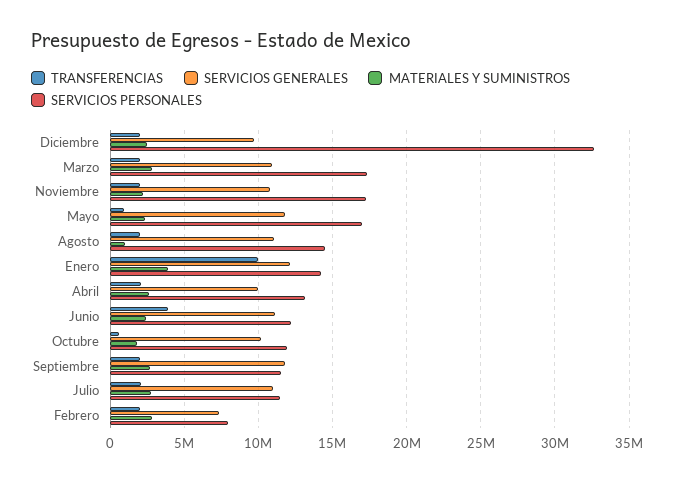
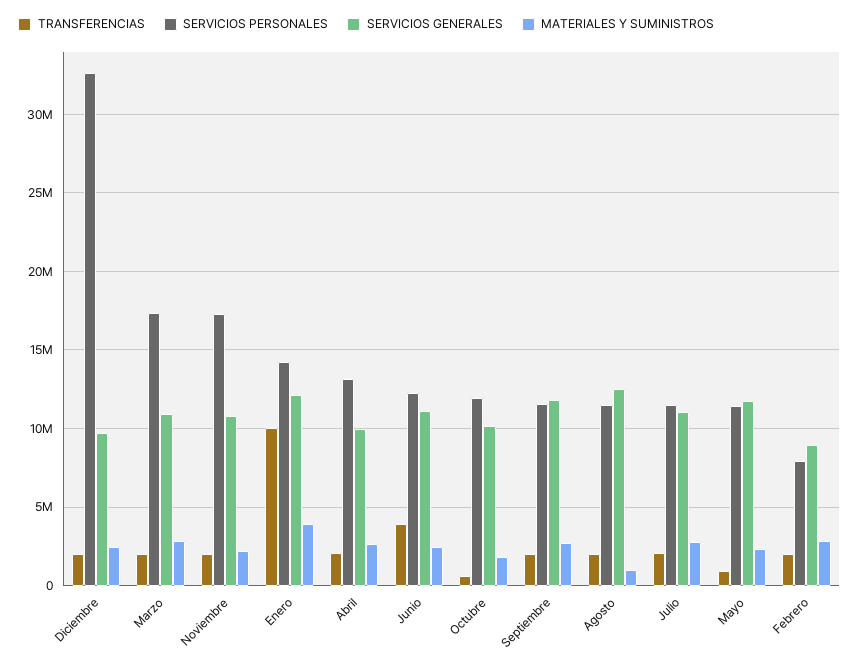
  {
    "TRANSFERENCIAS": {
      "Diciembre": 2000000,
      "Marzo": 2000000,
      "Noviembre": 2000000,
      "Mayo": 1000000,
      "Agosto": 2000000,
      "Enero": 10000000,
      "Abril": 2000000,
      "Junio": 4000000,
      "Octubre": 500000,
      "Septiembre": 2000000,
      "Julio": 2000000,
      "Febrero": 2000000
    },
    "SERVICIOS GENERALES": {
      "Diciembre": 9500000,
      "Marzo": 11000000,
      "Noviembre": 11000000,
      "Mayo": 12000000,
-     "Agosto": 11000000,
+     "Agosto": 12500000,
      "Enero": 12000000,
      "Abril": 10000000,
      "Junio": 11000000,
      "Octubre": 10000000,
      "Septiembre": 12000000,
      "Julio": 11000000,
-     "Febrero": 7500000
+     "Febrero": 9000000
    },
    "MATERIALES Y SUMINISTROS": {
      "Diciembre": 2500000,
      "Marzo": 3000000,
      "Noviembre": 2000000,
      "Mayo": 2500000,
      "Agosto": 1000000,
      "Enero": 4000000,
      "Abril": 2500000,
      "Junio": 2500000,
      "Octubre": 2000000,
      "Septiembre": 2500000,
      "Julio": 2500000,
      "Febrero": 3000000
    },
    "SERVICIOS PERSONALES": {
      "Diciembre": 32500000,
      "Marzo": 17500000,
      "Noviembre": 17500000,
-     "Mayo": 17000000,
+     "Mayo": 11500000,
-     "Agosto": 14500000,
+     "Agosto": 11500000,
      "Enero": 14000000,
      "Abril": 13000000,
      "Junio": 12000000,
      "Octubre": 12000000,
      "Septiembre": 11500000,
      "Julio": 11500000,
      "Febrero": 8000000
    }
  }

